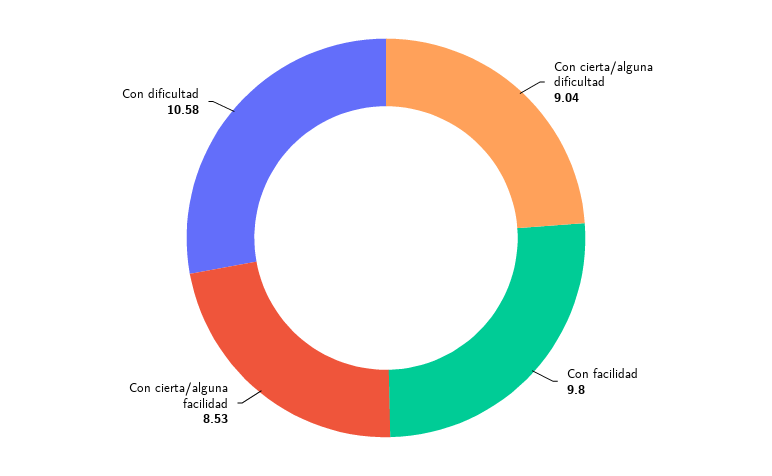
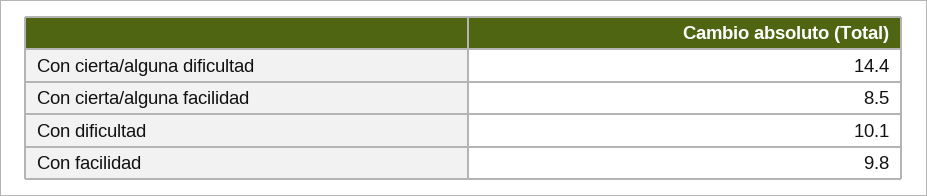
  {
-   "Con cierta/alguna dificultad": 9.04,
+   "Con cierta/alguna dificultad": 14.4,
    "Con facilidad": 9.8,
    "Con cierta/alguna facilidad": 8.53,
-   "Con dificultad": 10.58
+   "Con dificultad": 10.1
  }

